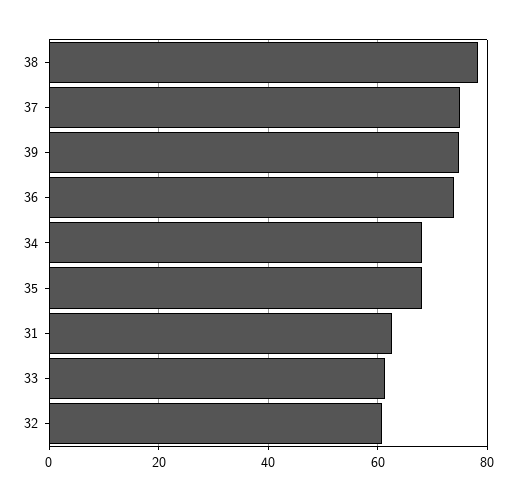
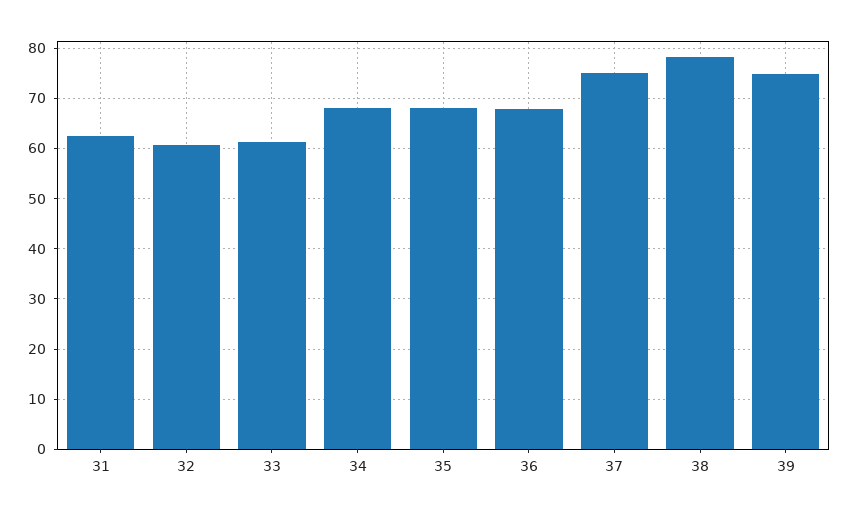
  {
    "38": 78,
    "37": 76,
    "39": 74,
-   "36": 74,
+   "36": 68,
    "34": 68,
    "35": 68,
    "31": 62,
    "33": 62,
    "32": 60
  }

